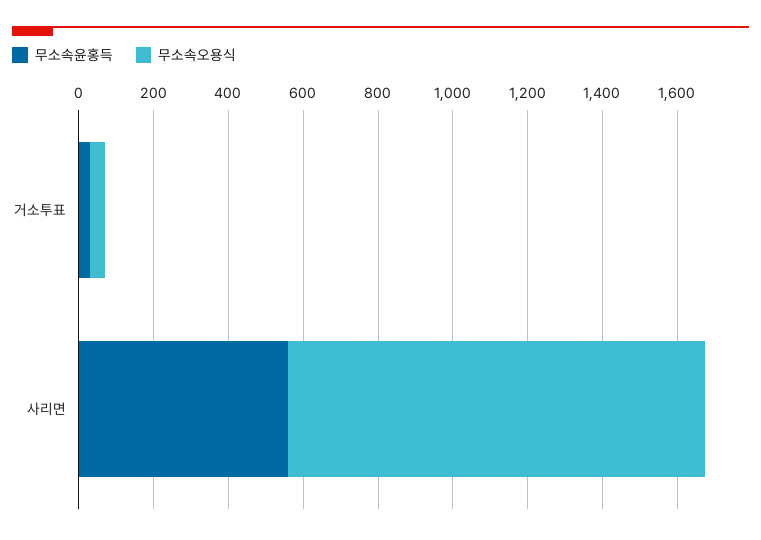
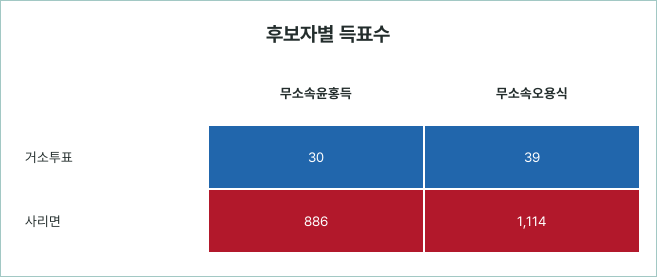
  {
    "무소속윤홍득": {
      "거소투표": 30,
-     "사리면": 550
+     "사리면": 886
    },
    "무소속오용식": {
      "거소투표": 39,
      "사리면": 1114
    }
  }

